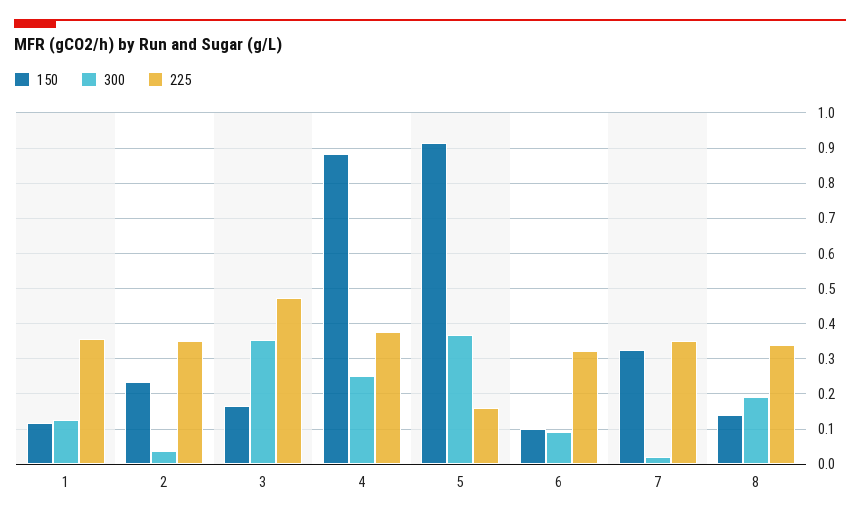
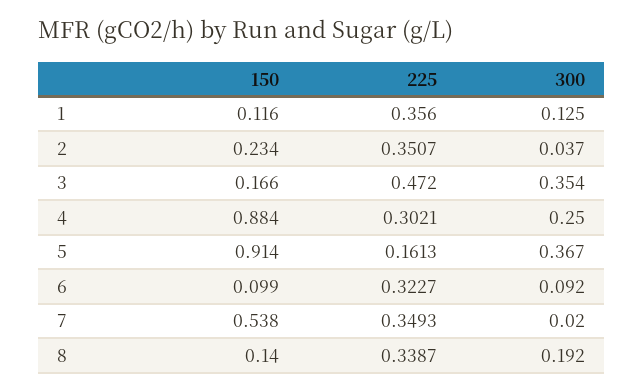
  {
    "150": {
      "1": 0.116,
      "2": 0.234,
      "3": 0.166,
      "4": 0.884,
      "5": 0.914,
      "6": 0.099,
-     "7": 0.32,
+     "7": 0.538,
      "8": 0.14
    },
    "300": {
      "1": 0.125,
      "2": 0.037,
      "3": 0.354,
      "4": 0.25,
      "5": 0.367,
      "6": 0.092,
      "7": 0.02,
      "8": 0.192
    },
    "225": {
      "1": 0.356,
      "2": 0.3507,
      "3": 0.472,
-     "4": 0.38,
+     "4": 0.3021,
      "5": 0.1613,
      "6": 0.3227,
      "7": 0.3493,
      "8": 0.3387
    }
  }

